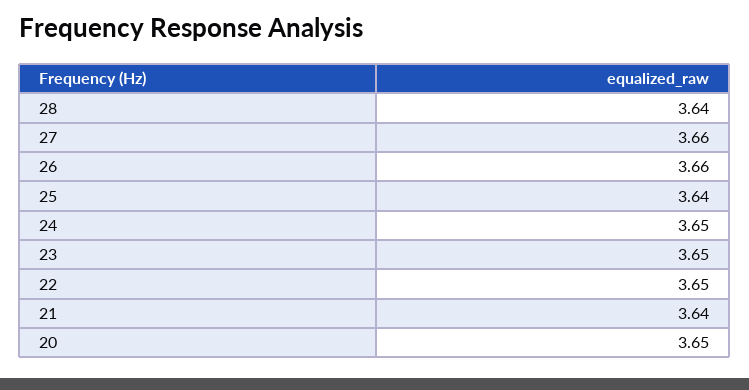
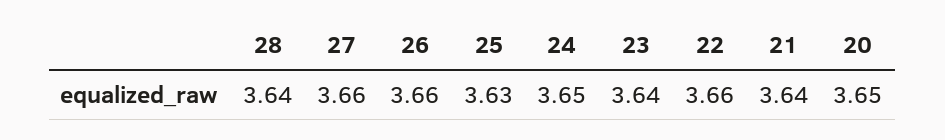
  {
    "28": 3.64,
    "27": 3.66,
    "26": 3.66,
-   "25": 3.64,
+   "25": 3.63,
    "24": 3.65,
-   "23": 3.65,
+   "23": 3.64,
-   "22": 3.65,
+   "22": 3.66,
    "21": 3.64,
    "20": 3.65
  }

